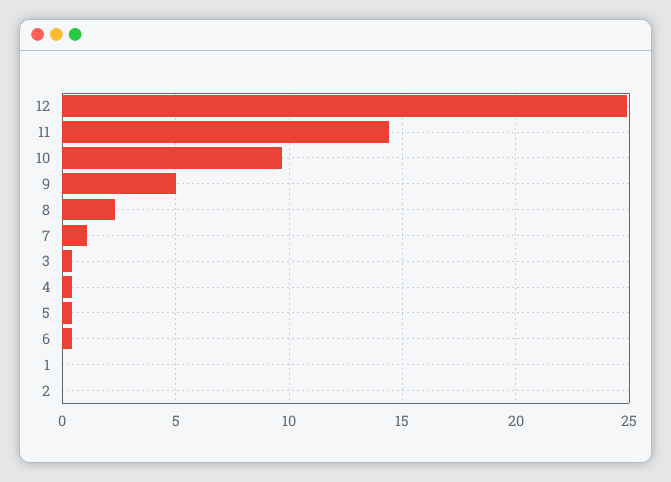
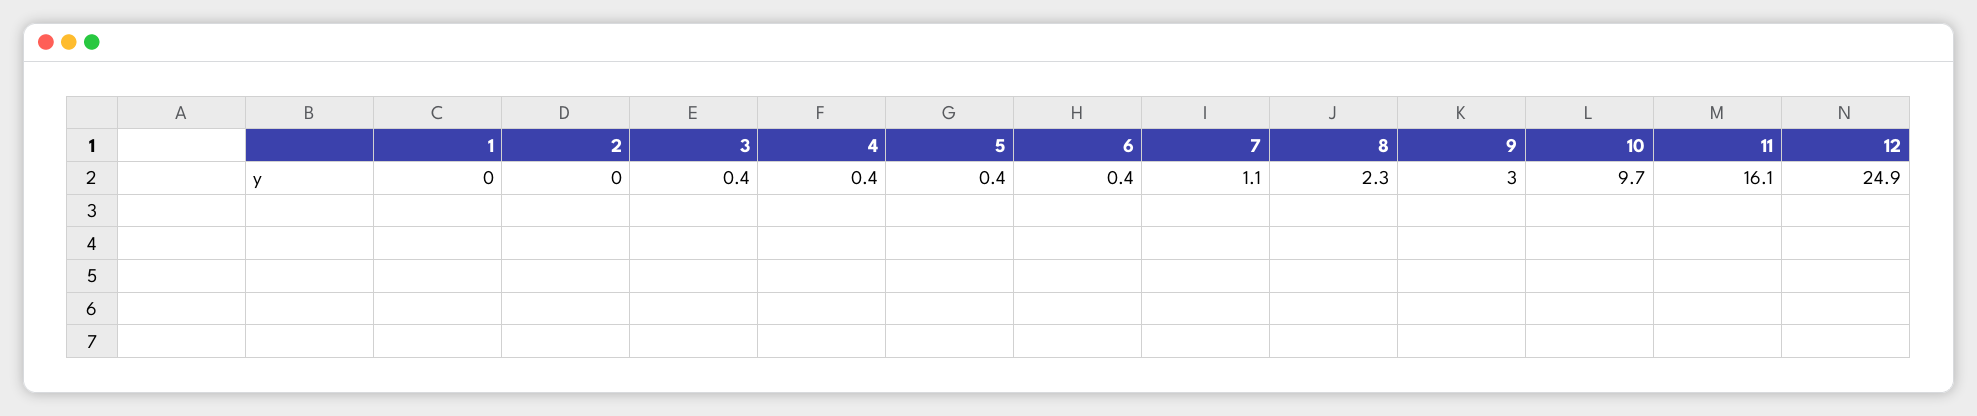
  {
    "12": 24.9,
-   "11": 14.5,
+   "11": 16.1,
    "10": 9.7,
-   "9": 5,
+   "9": 3,
    "8": 2.3,
    "7": 1.1,
    "3": 0.4,
    "4": 0.4,
    "5": 0.4,
    "6": 0.4,
    "1": 0,
    "2": 0
  }

